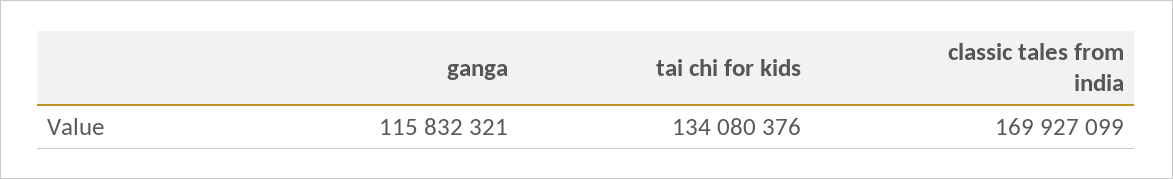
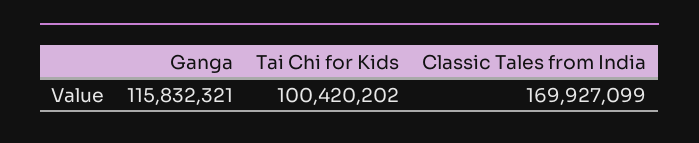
  {
    "ganga": 115832321,
-   "tai chi for kids": 134080376,
+   "tai chi for kids": 100420202,
    "classic tales from india": 169927099
  }

